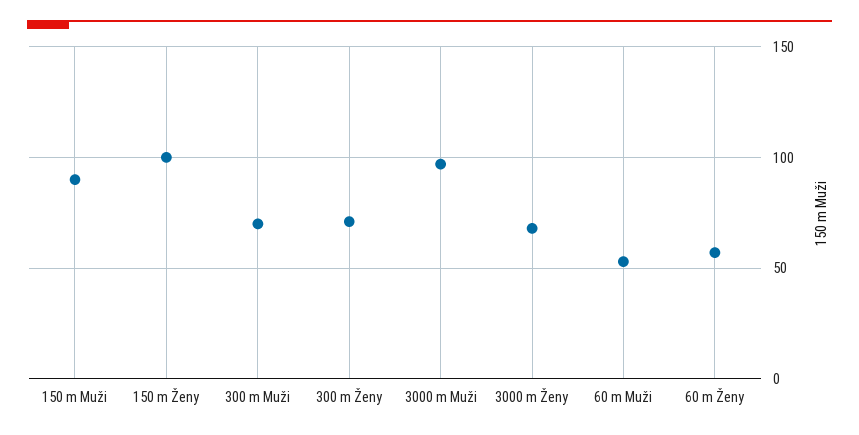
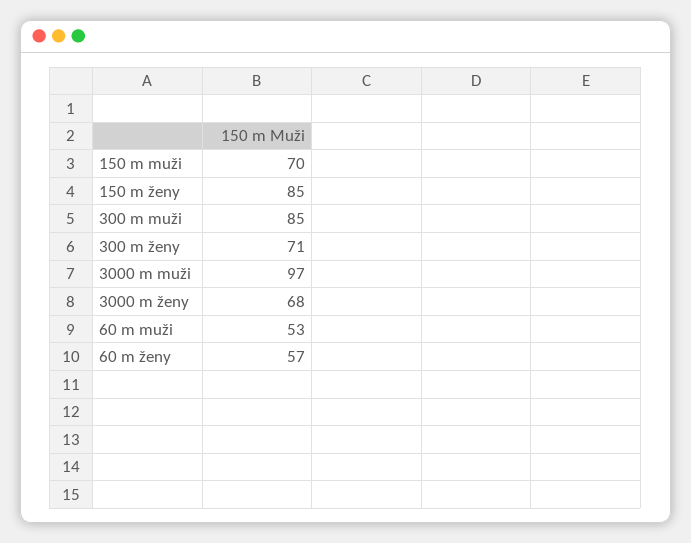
  {
-   "150 m Muži": 90,
+   "150 m Muži": 70,
-   "150 m Ženy": 100,
+   "150 m Ženy": 85,
-   "300 m Muži": 70,
+   "300 m Muži": 85,
    "300 m Ženy": 71,
    "3000 m Muži": 97,
    "3000 m Ženy": 68,
    "60 m Muži": 53,
    "60 m Ženy": 57
  }

